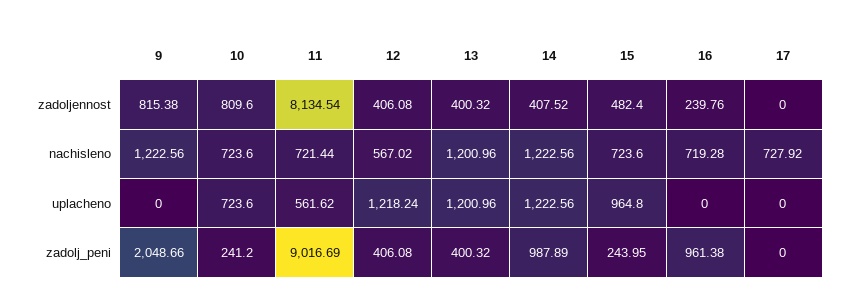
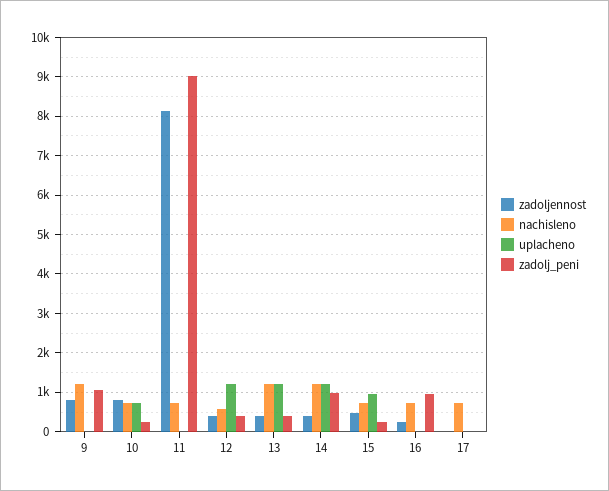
  {
    "zadoljennost": {
      "9": 815.38,
      "10": 809.6,
      "11": 8134.54,
      "12": 406.08,
      "13": 400.32,
      "14": 407.52,
      "15": 482.4,
      "16": 239.76,
      "17": 0
    },
    "nachisleno": {
      "9": 1222.56,
      "10": 723.6,
      "11": 721.44,
      "12": 567.02,
      "13": 1200.96,
      "14": 1222.56,
      "15": 723.6,
      "16": 719.28,
      "17": 727.92
    },
    "uplacheno": {
      "9": 0,
      "10": 723.6,
-     "11": 561.62,
+     "11": 0,
      "12": 1218.24,
      "13": 1200.96,
      "14": 1222.56,
      "15": 964.8,
      "16": 0,
      "17": 0
    },
    "zadolj_peni": {
-     "9": 2048.66,
+     "9": 1000,
      "10": 241.2,
      "11": 9016.69,
      "12": 406.08,
      "13": 400.32,
      "14": 987.89,
      "15": 243.95,
      "16": 961.38,
      "17": 0
    }
  }

